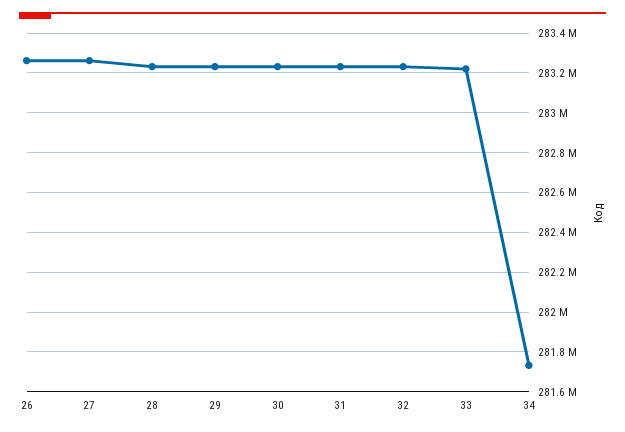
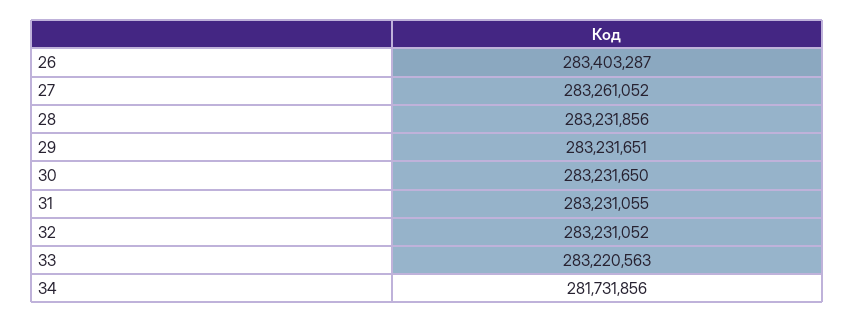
  {
-   "26": 283250000,
+   "26": 283403287,
    "27": 283261052,
    "28": 283231856,
    "29": 283231651,
    "30": 283231650,
    "31": 283231055,
    "32": 283231052,
    "33": 283220563,
    "34": 281731856
  }

